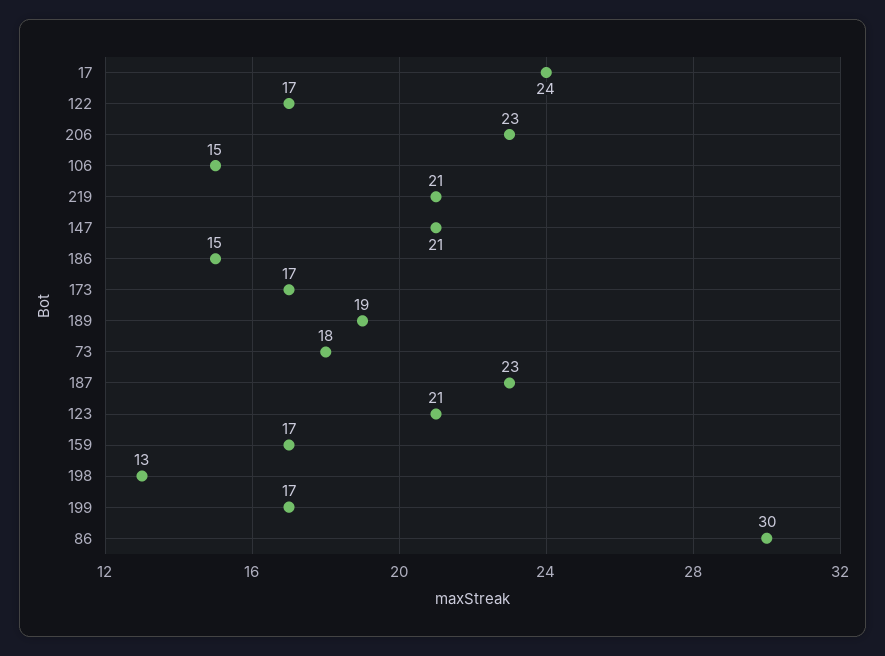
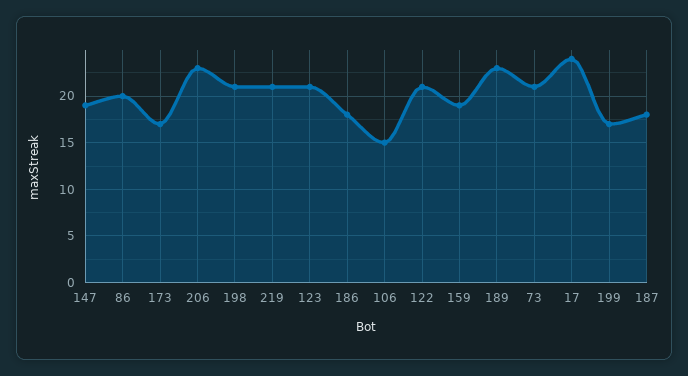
  {
    "17": 24,
-   "122": 17,
+   "122": 21,
    "206": 23,
    "106": 15,
    "219": 21,
-   "147": 21,
+   "147": 19,
-   "186": 15,
+   "186": 18,
    "173": 17,
-   "189": 19,
+   "189": 23,
-   "73": 18,
+   "73": 21,
-   "187": 23,
+   "187": 18,
    "123": 21,
-   "159": 17,
+   "159": 19,
-   "198": 13,
+   "198": 21,
    "199": 17,
-   "86": 30
+   "86": 20
  }

